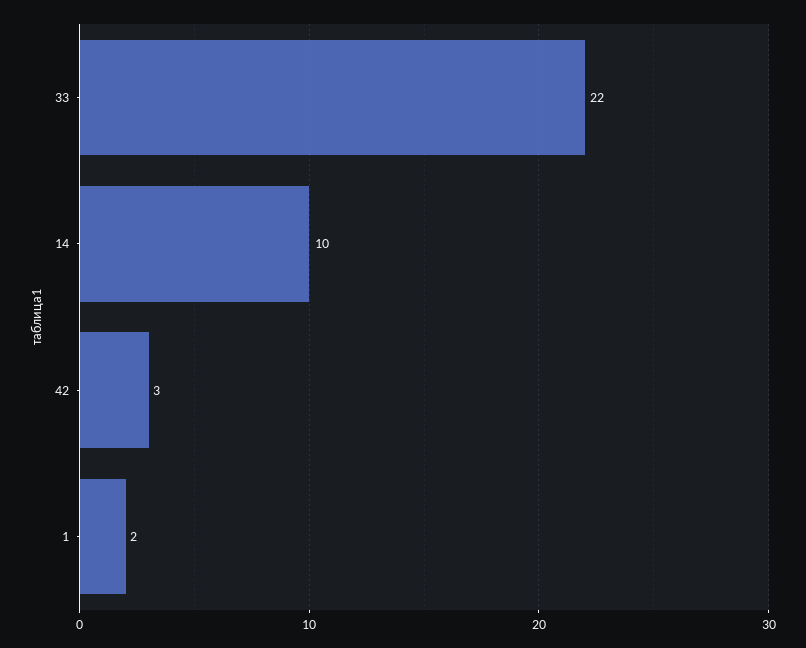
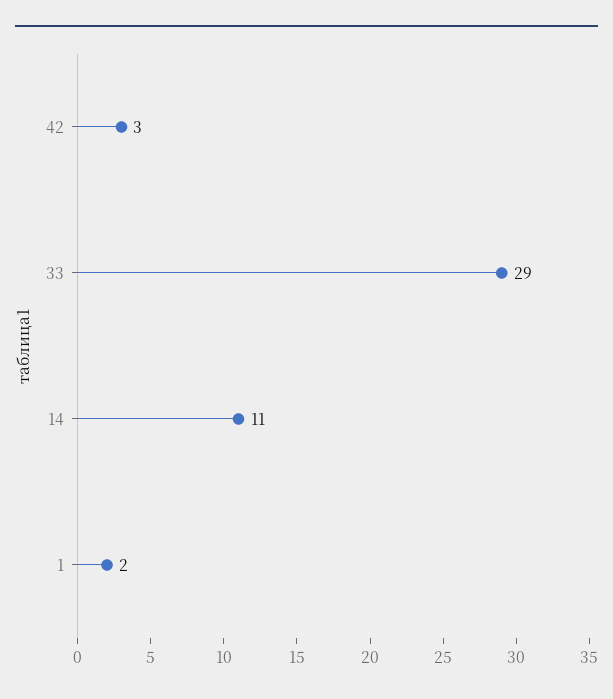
  {
-   "33": 22,
+   "33": 29,
-   "14": 10,
+   "14": 11,
    "42": 3,
    "1": 2
  }

